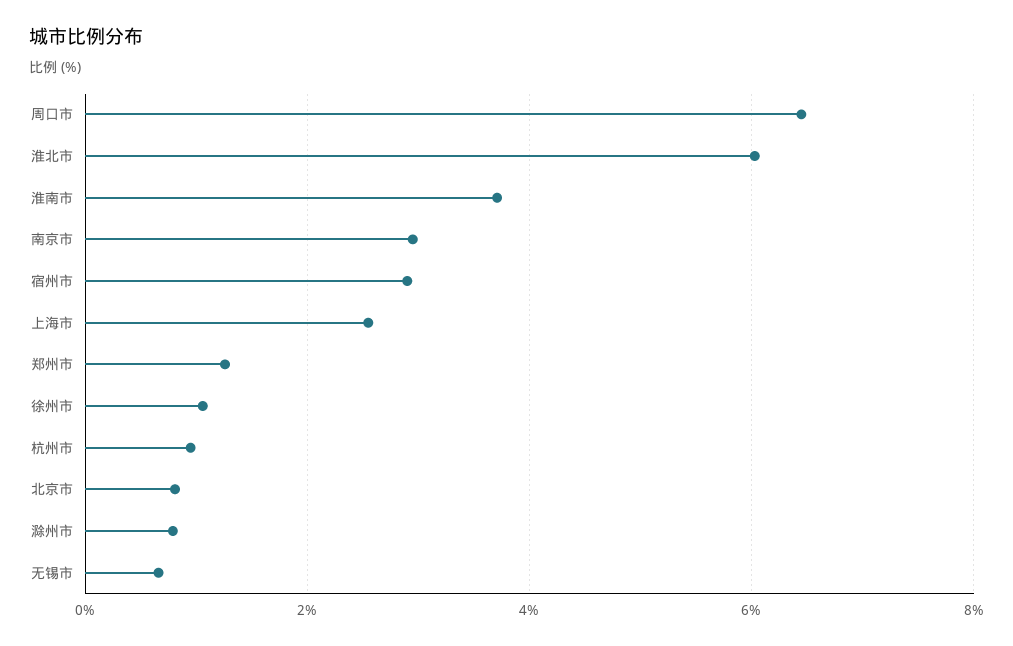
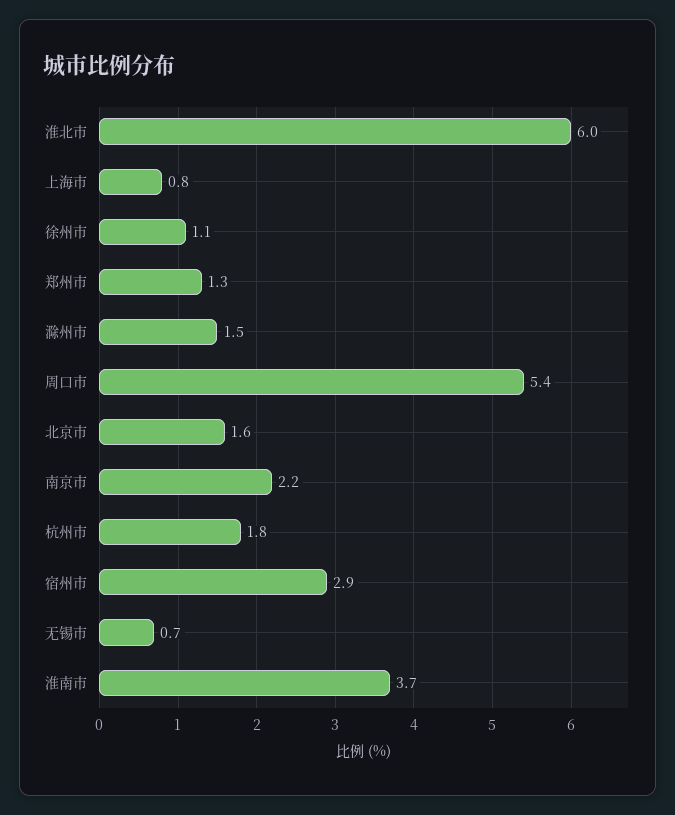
  {
-   "周口市": 6.4,
+   "周口市": 5.4,
    "淮北市": 6,
    "淮南市": 3.7,
-   "南京市": 3,
+   "南京市": 2.2,
    "宿州市": 2.9,
-   "上海市": 2.6,
+   "上海市": 0.8,
    "郑州市": 1.3,
    "徐州市": 1.1,
-   "杭州市": 1,
+   "杭州市": 1.8,
-   "北京市": 0.8,
+   "北京市": 1.6,
-   "滁州市": 0.8,
+   "滁州市": 1.5,
    "无锡市": 0.7
  }

